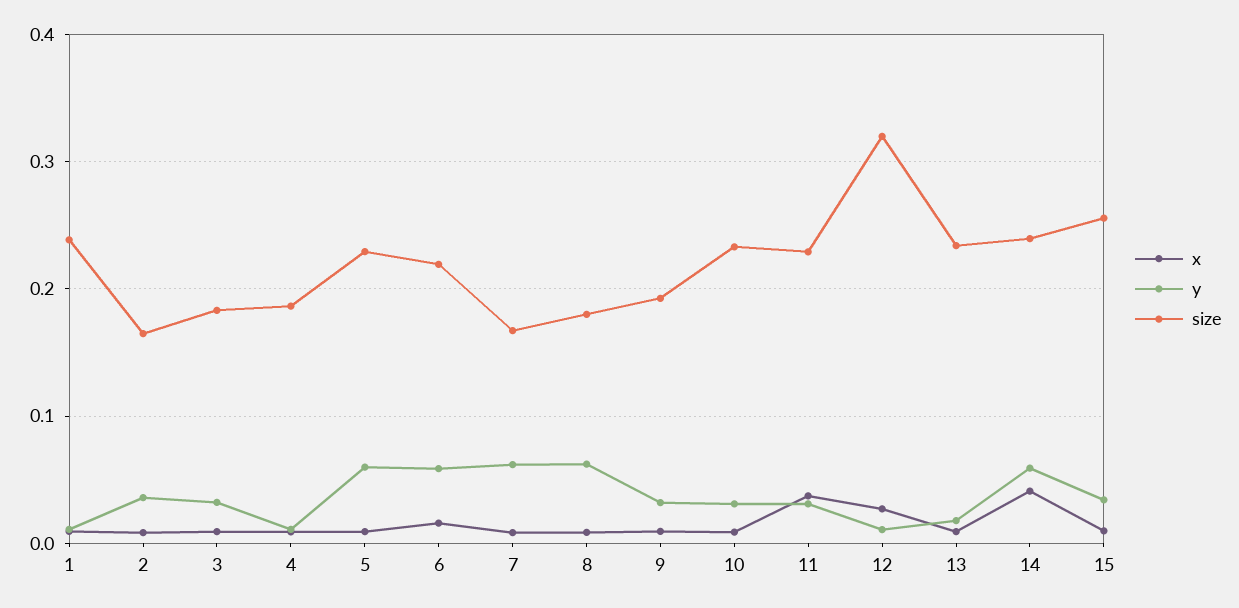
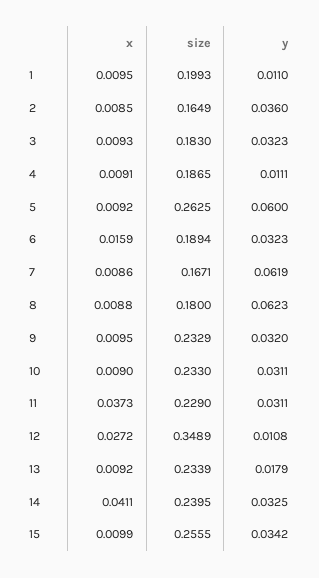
  {
    "x": {
      "1": 0.0095,
      "2": 0.0085,
      "3": 0.0093,
      "4": 0.0091,
      "5": 0.0092,
      "6": 0.0159,
      "7": 0.0086,
      "8": 0.0088,
      "9": 0.0095,
      "10": 0.009,
      "11": 0.0373,
      "12": 0.0272,
      "13": 0.0092,
      "14": 0.0411,
      "15": 0.0099
    },
    "y": {
      "1": 0.011,
      "2": 0.036,
      "3": 0.0323,
      "4": 0.0111,
      "5": 0.06,
-     "6": 0.06,
+     "6": 0.0323,
      "7": 0.0619,
      "8": 0.0623,
      "9": 0.032,
      "10": 0.0311,
      "11": 0.0311,
      "12": 0.0108,
      "13": 0.0179,
-     "14": 0.06,
+     "14": 0.0325,
      "15": 0.0342
    },
    "size": {
-     "1": 0.24,
+     "1": 0.1993,
      "2": 0.1649,
      "3": 0.183,
      "4": 0.1865,
-     "5": 0.23,
+     "5": 0.2625,
-     "6": 0.22,
+     "6": 0.1894,
      "7": 0.1671,
      "8": 0.18,
-     "9": 0.19,
+     "9": 0.2329,
      "10": 0.233,
      "11": 0.229,
-     "12": 0.32,
+     "12": 0.3489,
      "13": 0.2339,
      "14": 0.2395,
      "15": 0.2555
    }
  }

